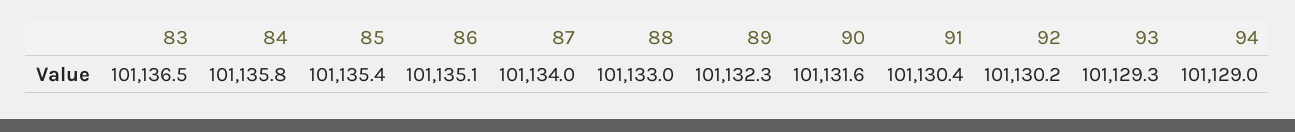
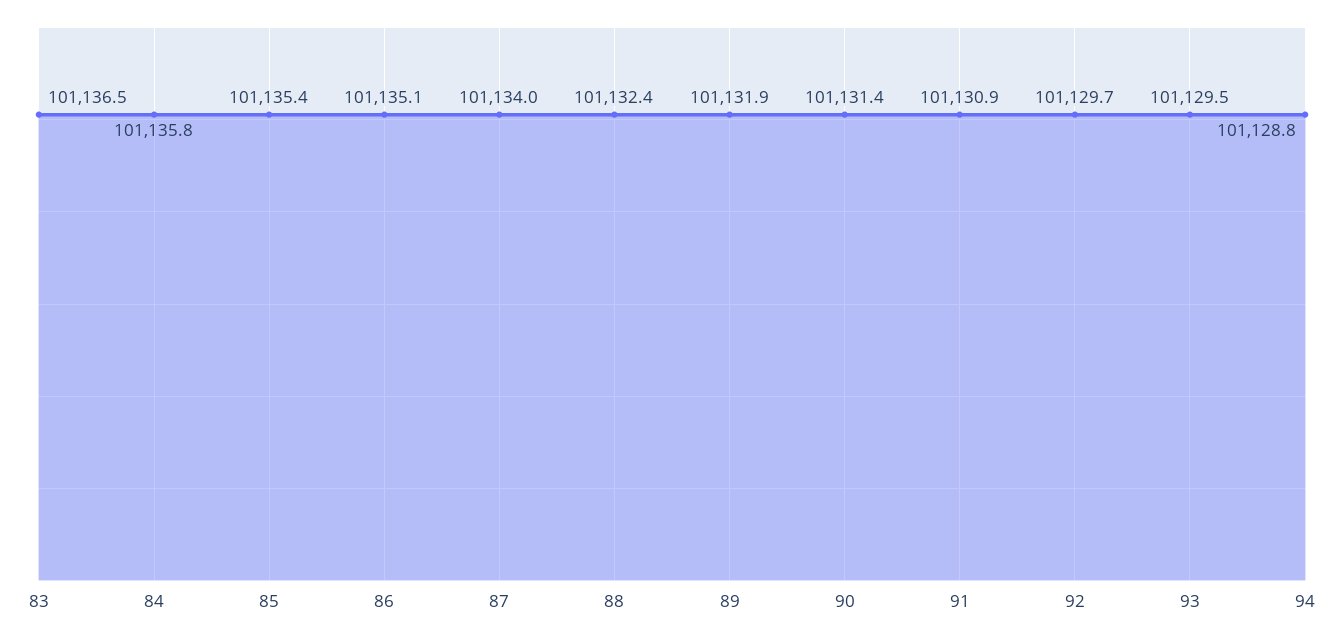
  {
    "83": 101136.5,
    "84": 101135.8,
    "85": 101135.4,
    "86": 101135.1,
    "87": 101134,
-   "88": 101133,
+   "88": 101132.4,
-   "89": 101132.3,
+   "89": 101131.9,
-   "90": 101131.6,
+   "90": 101131.4,
-   "91": 101130.4,
+   "91": 101130.9,
-   "92": 101130.2,
+   "92": 101129.7,
-   "93": 101129.3,
+   "93": 101129.5,
-   "94": 101129
+   "94": 101128.8
  }

